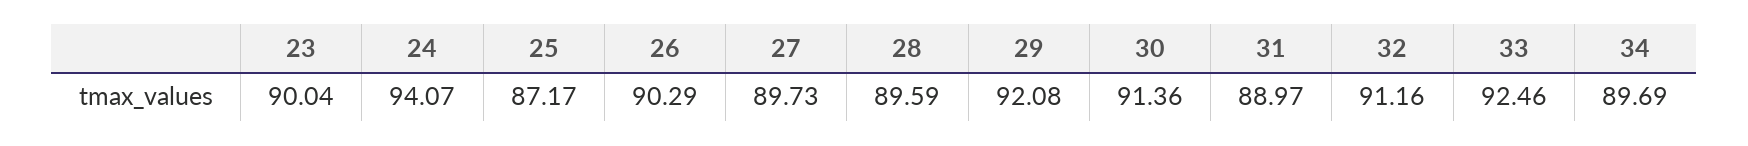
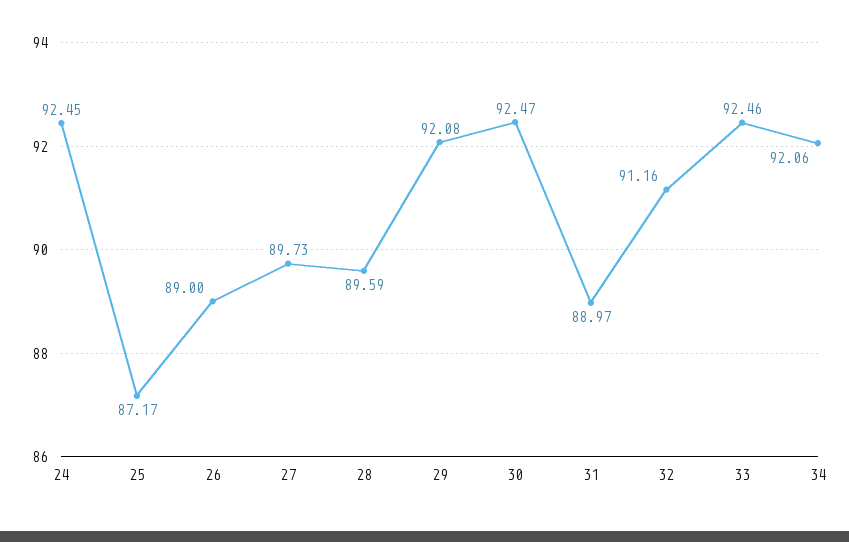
  {
-   "23": 90.04,
-   "24": 94.07,
+   "24": 92.45,
    "25": 87.17,
-   "26": 90.29,
+   "26": 89,
    "27": 89.73,
    "28": 89.59,
    "29": 92.08,
-   "30": 91.36,
+   "30": 92.47,
    "31": 88.97,
    "32": 91.16,
    "33": 92.46,
-   "34": 89.69
+   "34": 92.06
  }

